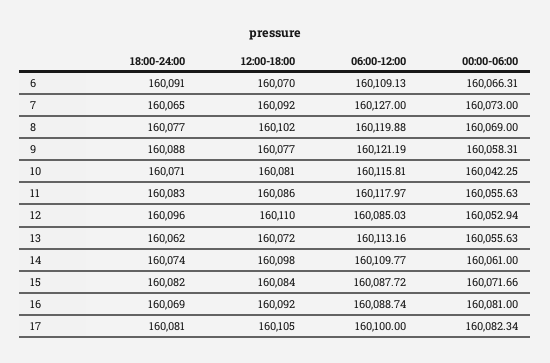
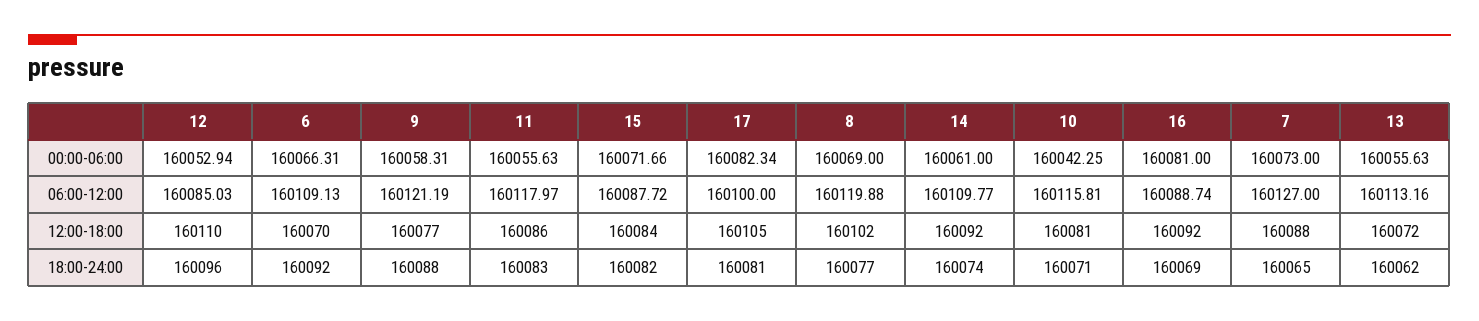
  {
    "18:00-24:00": {
-     "6": 160091,
+     "6": 160092,
      "7": 160065,
      "8": 160077,
      "9": 160088,
      "10": 160071,
      "11": 160083,
      "12": 160096,
      "13": 160062,
      "14": 160074,
      "15": 160082,
      "16": 160069,
      "17": 160081
    },
    "12:00-18:00": {
      "6": 160070,
-     "7": 160092,
+     "7": 160088,
      "8": 160102,
      "9": 160077,
      "10": 160081,
      "11": 160086,
      "12": 160110,
      "13": 160072,
-     "14": 160098,
+     "14": 160092,
      "15": 160084,
      "16": 160092,
      "17": 160105
    },
    "06:00-12:00": {
      "6": 160109.13,
      "7": 160127,
      "8": 160119.88,
      "9": 160121.19,
      "10": 160115.81,
      "11": 160117.97,
      "12": 160085.03,
      "13": 160113.16,
      "14": 160109.77,
      "15": 160087.72,
      "16": 160088.74,
      "17": 160100
    },
    "00:00-06:00": {
      "6": 160066.31,
      "7": 160073,
      "8": 160069,
      "9": 160058.31,
      "10": 160042.25,
      "11": 160055.63,
      "12": 160052.94,
      "13": 160055.63,
      "14": 160061,
      "15": 160071.66,
      "16": 160081,
      "17": 160082.34
    }
  }

